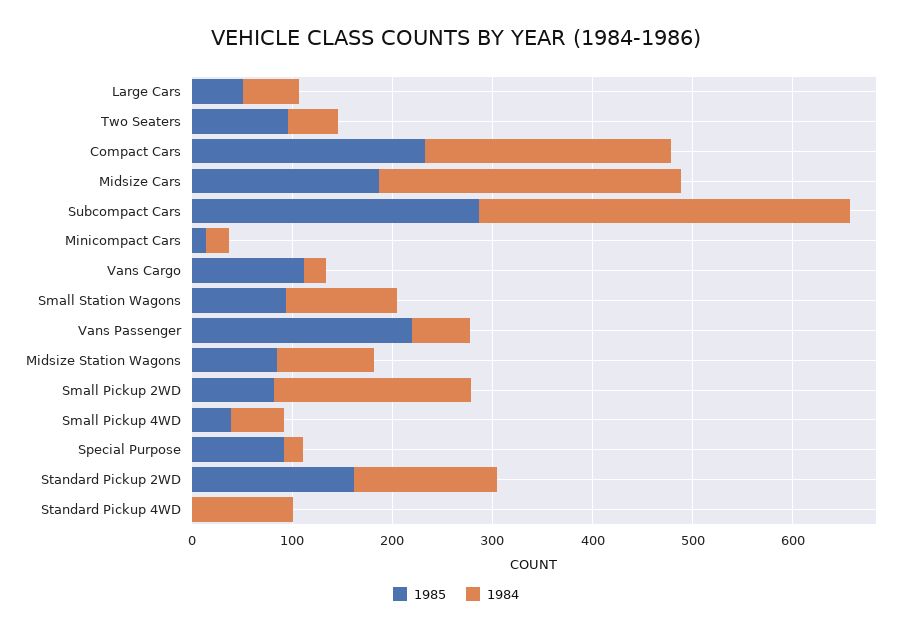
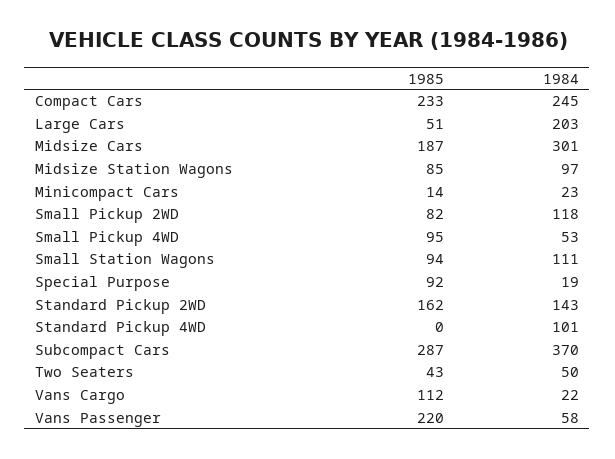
  {
    "1985": {
      "Large Cars": 51,
-     "Two Seaters": 100,
+     "Two Seaters": 43,
      "Compact Cars": 233,
      "Midsize Cars": 187,
      "Subcompact Cars": 287,
      "Minicompact Cars": 14,
      "Vans Cargo": 112,
      "Small Station Wagons": 94,
      "Vans Passenger": 220,
      "Midsize Station Wagons": 85,
      "Small Pickup 2WD": 82,
-     "Small Pickup 4WD": 40,
+     "Small Pickup 4WD": 95,
      "Special Purpose": 92,
      "Standard Pickup 2WD": 162,
      "Standard Pickup 4WD": 0
    },
    "1984": {
-     "Large Cars": 60,
+     "Large Cars": 203,
      "Two Seaters": 50,
      "Compact Cars": 245,
      "Midsize Cars": 301,
      "Subcompact Cars": 370,
      "Minicompact Cars": 23,
      "Vans Cargo": 22,
      "Small Station Wagons": 111,
      "Vans Passenger": 58,
      "Midsize Station Wagons": 97,
-     "Small Pickup 2WD": 200,
+     "Small Pickup 2WD": 118,
      "Small Pickup 4WD": 53,
      "Special Purpose": 19,
      "Standard Pickup 2WD": 143,
      "Standard Pickup 4WD": 101
    }
  }

